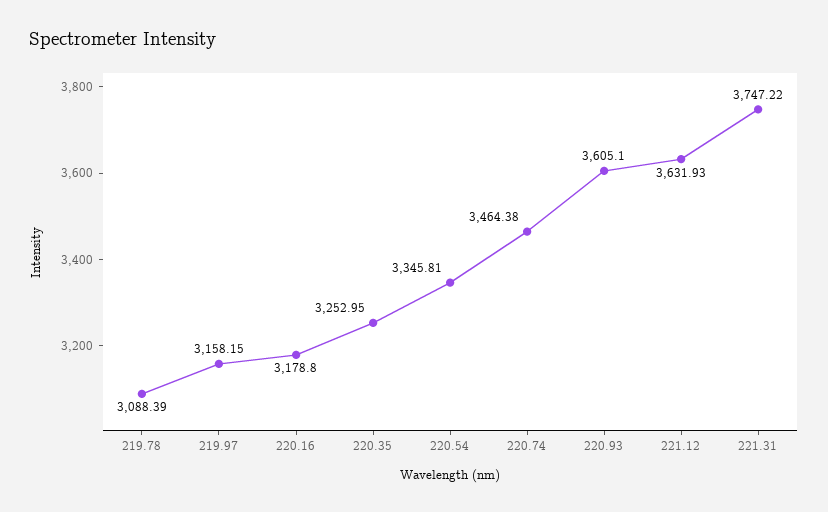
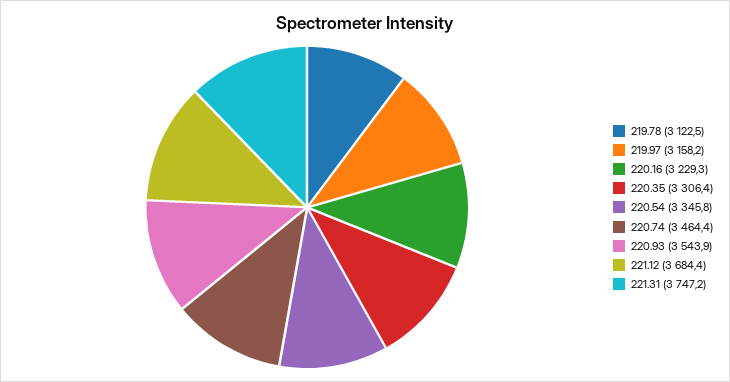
  {
-   "219.78": 3088.39,
+   "219.78": 3122.5,
    "219.97": 3158.15,
-   "220.16": 3178.8,
+   "220.16": 3229.3,
-   "220.35": 3252.95,
+   "220.35": 3306.4,
    "220.54": 3345.81,
    "220.74": 3464.38,
-   "220.93": 3605.1,
+   "220.93": 3543.9,
-   "221.12": 3631.93,
+   "221.12": 3684.4,
    "221.31": 3747.22
  }

